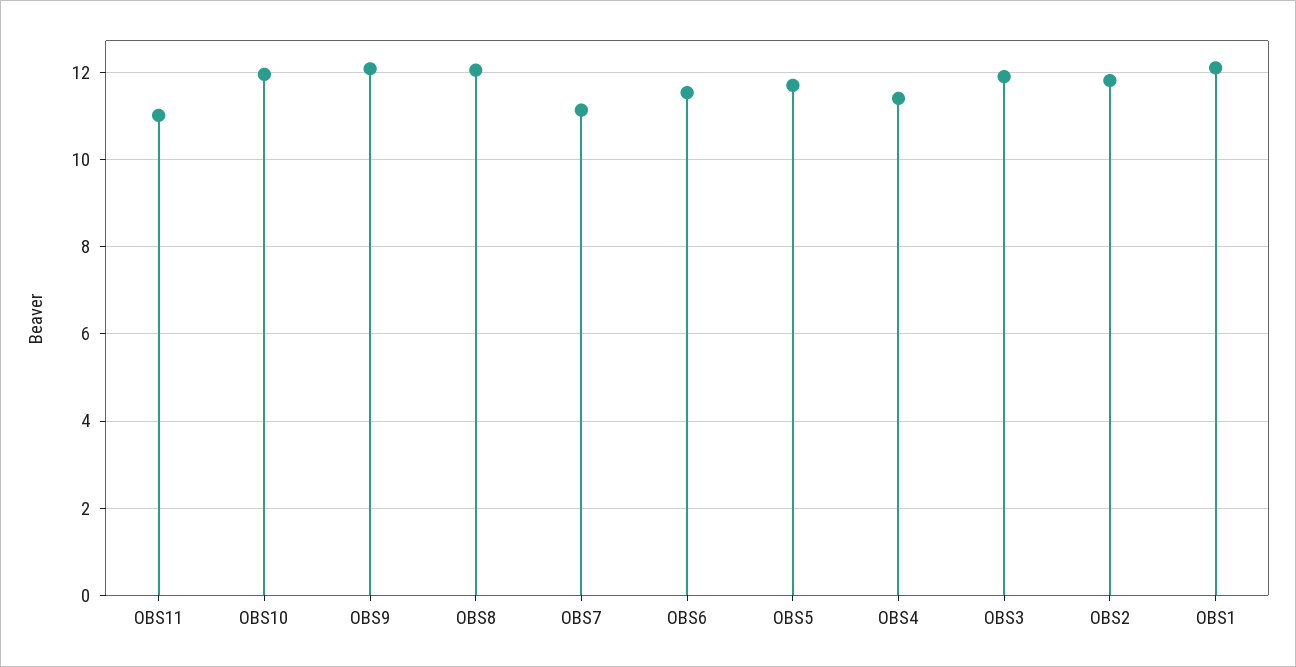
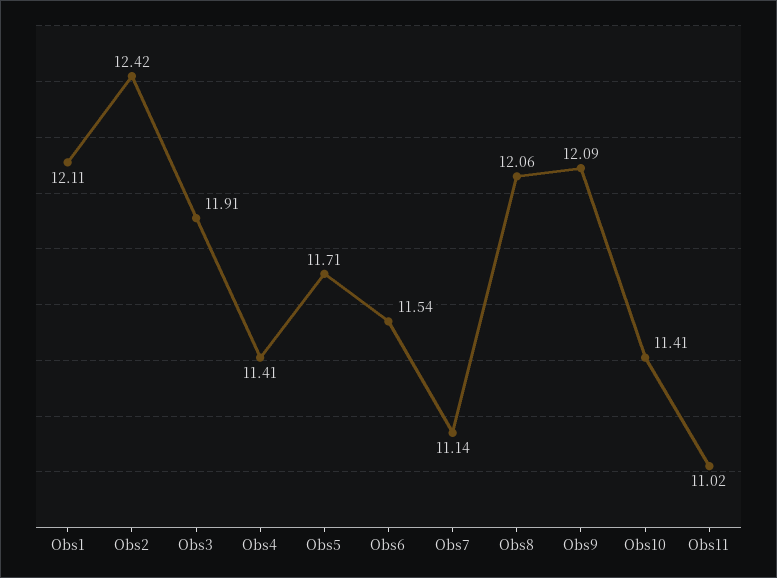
  {
    "OBS11": 11.02,
-   "OBS10": 12,
+   "OBS10": 11.41,
    "OBS9": 12.09,
    "OBS8": 12.06,
    "OBS7": 11.14,
    "OBS6": 11.54,
    "OBS5": 11.71,
    "OBS4": 11.41,
    "OBS3": 11.91,
-   "OBS2": 11.8,
+   "OBS2": 12.42,
    "OBS1": 12.11
  }

